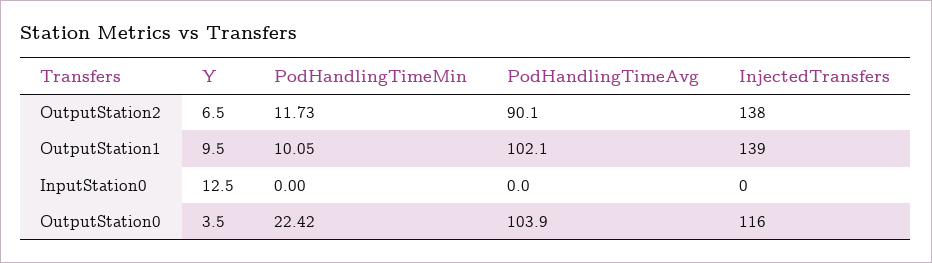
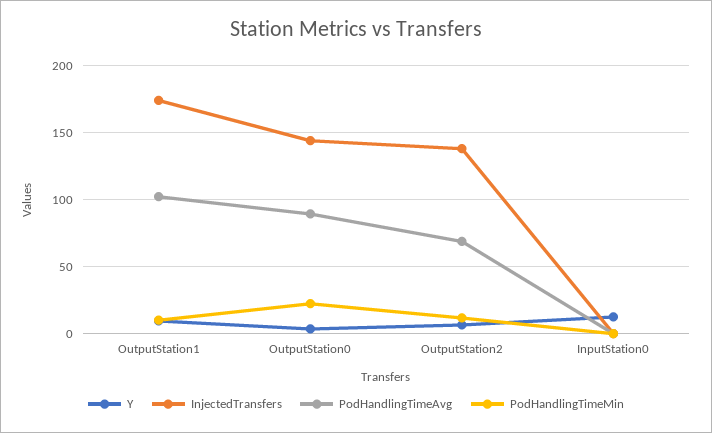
  {
    "Y": {
      "OutputStation2": 6.5,
      "OutputStation1": 9.5,
      "InputStation0": 12.5,
      "OutputStation0": 3.5
    },
    "PodHandlingTimeMin": {
      "OutputStation2": 11.73,
      "OutputStation1": 10.05,
      "InputStation0": 0,
      "OutputStation0": 22.42
    },
    "PodHandlingTimeAvg": {
-     "OutputStation2": 90.1,
+     "OutputStation2": 70,
      "OutputStation1": 102.1,
      "InputStation0": 0,
-     "OutputStation0": 103.9
+     "OutputStation0": 90
    },
    "InjectedTransfers": {
      "OutputStation2": 138,
-     "OutputStation1": 139,
+     "OutputStation1": 175,
      "InputStation0": 0,
-     "OutputStation0": 116
+     "OutputStation0": 145
    }
  }

